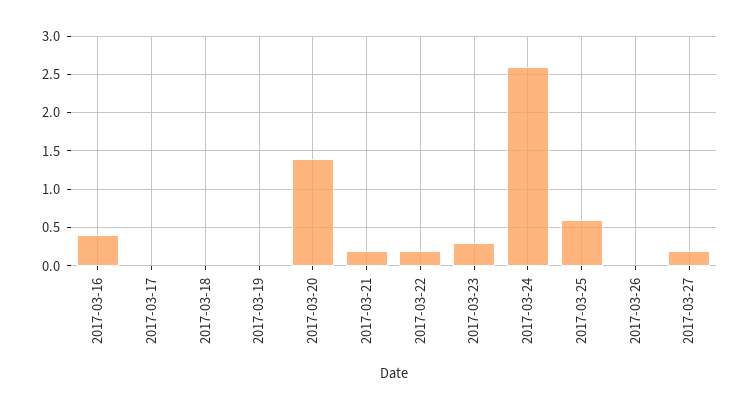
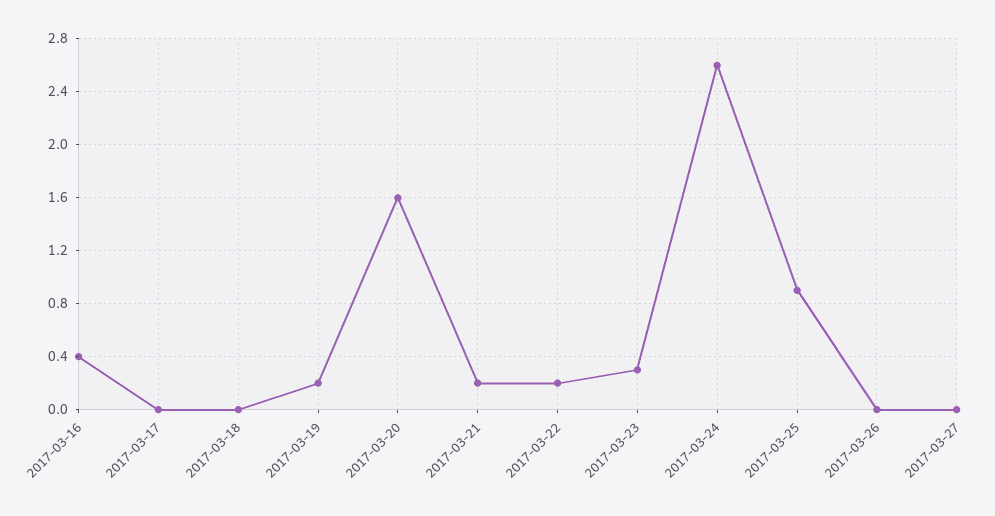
  {
    "2017-03-16": 0.4,
    "2017-03-17": 0,
    "2017-03-18": 0,
-   "2017-03-19": 0,
+   "2017-03-19": 0.2,
-   "2017-03-20": 1.4,
+   "2017-03-20": 1.6,
    "2017-03-21": 0.2,
    "2017-03-22": 0.2,
    "2017-03-23": 0.3,
    "2017-03-24": 2.6,
-   "2017-03-25": 0.6,
+   "2017-03-25": 0.9,
    "2017-03-26": 0,
-   "2017-03-27": 0.2
+   "2017-03-27": 0
  }

